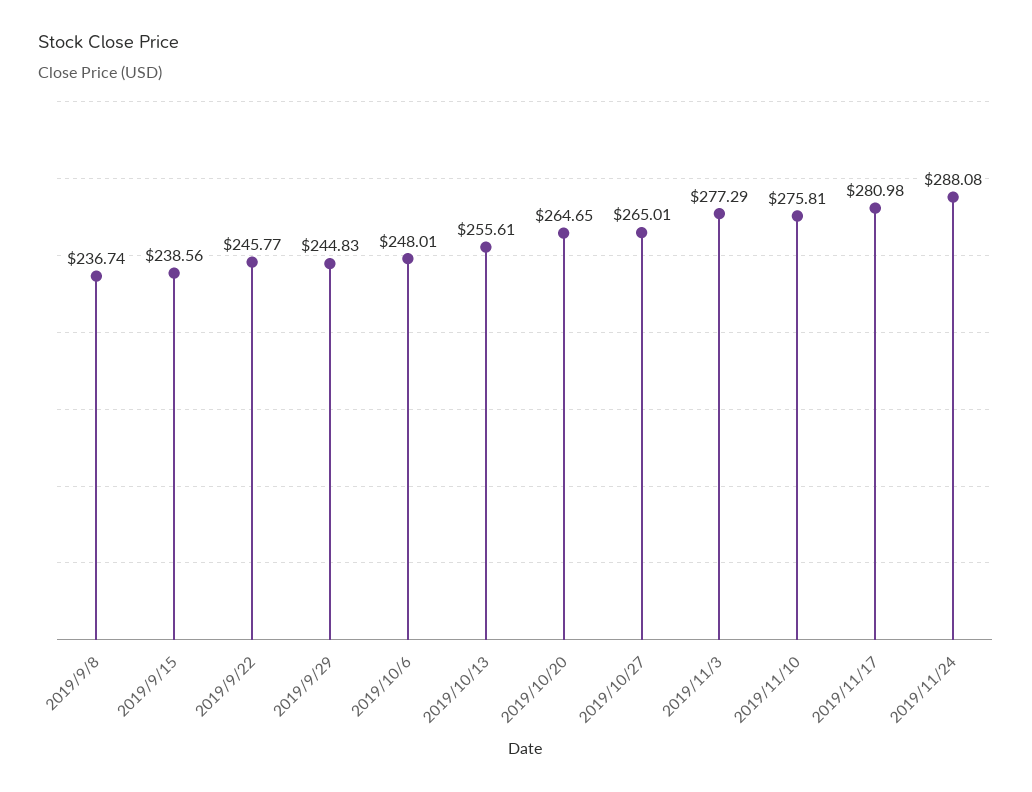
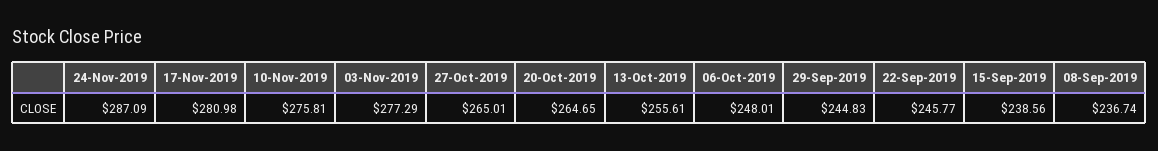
  {
    "2019/9/8": 236.74,
    "2019/9/15": 238.56,
    "2019/9/22": 245.77,
    "2019/9/29": 244.83,
    "2019/10/6": 248.01,
    "2019/10/13": 255.61,
    "2019/10/20": 264.65,
    "2019/10/27": 265.01,
    "2019/11/3": 277.29,
    "2019/11/10": 275.81,
    "2019/11/17": 280.98,
-   "2019/11/24": 288.08
+   "2019/11/24": 287.09
  }

